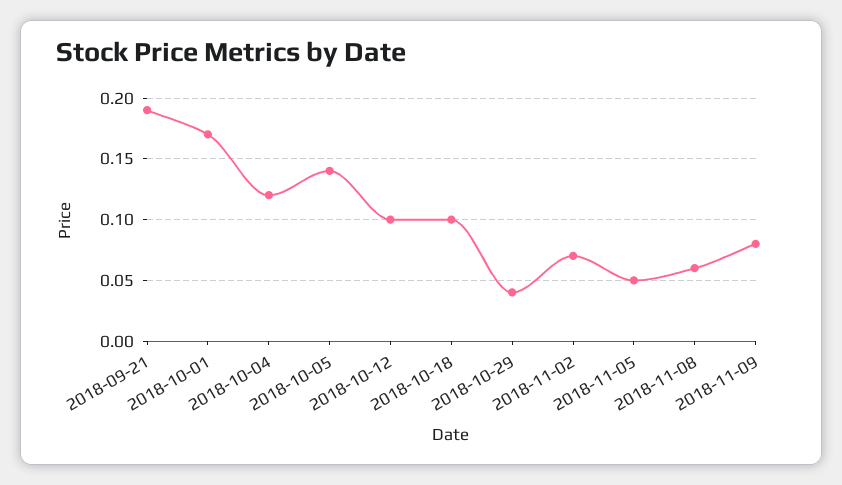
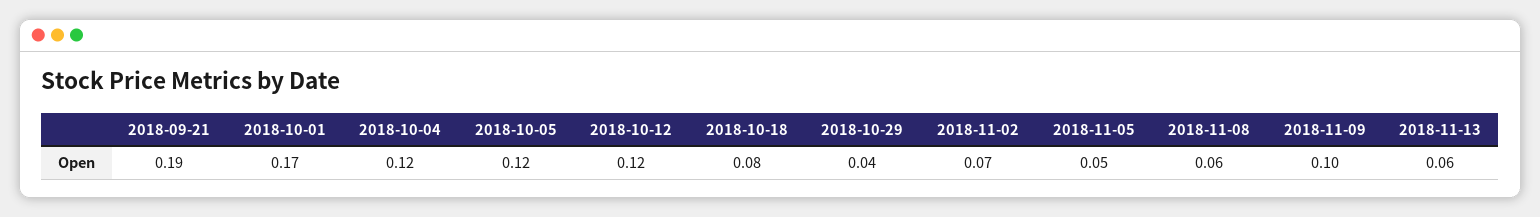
  {
    "2018-09-21": 0.19,
    "2018-10-01": 0.17,
    "2018-10-04": 0.12,
-   "2018-10-05": 0.14,
+   "2018-10-05": 0.12,
-   "2018-10-12": 0.1,
+   "2018-10-12": 0.12,
-   "2018-10-18": 0.1,
+   "2018-10-18": 0.08,
    "2018-10-29": 0.04,
    "2018-11-02": 0.07,
    "2018-11-05": 0.05,
    "2018-11-08": 0.06,
-   "2018-11-09": 0.08
+   "2018-11-09": 0.1,
+   "2018-11-13": 0.06
  }

